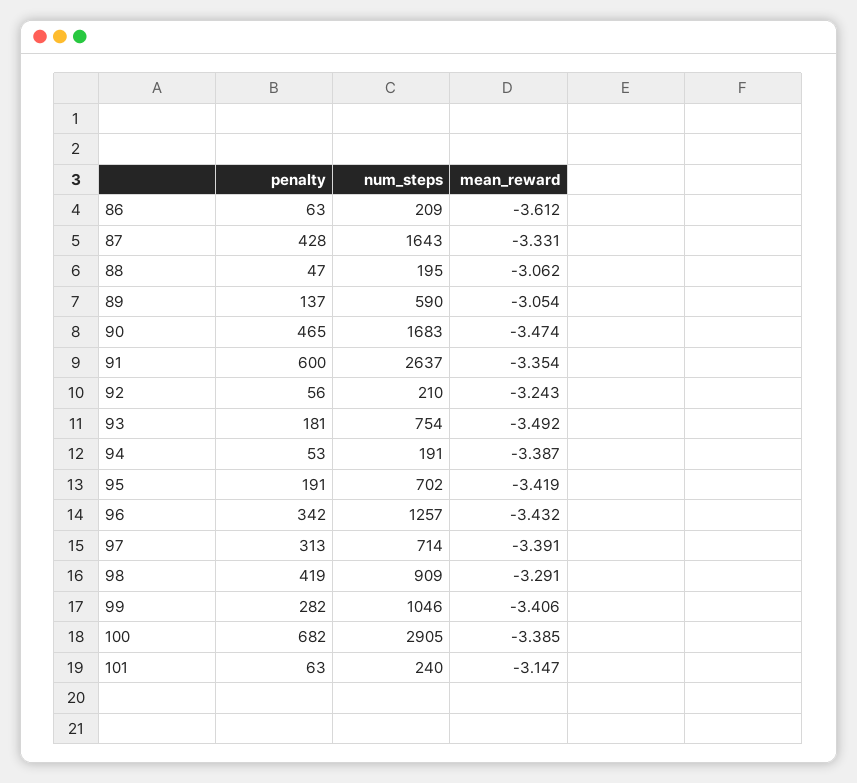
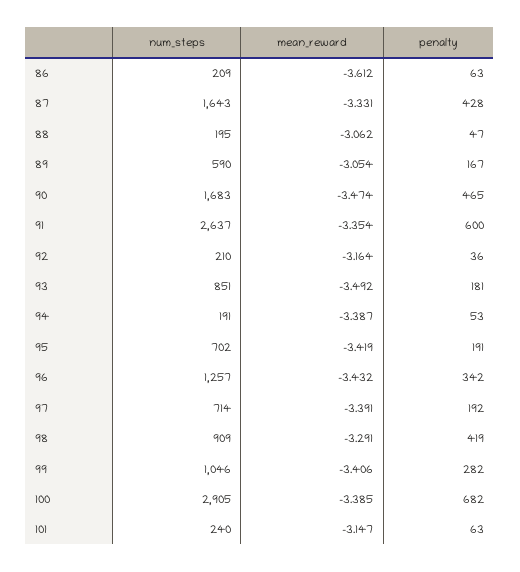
  {
    "penalty": {
      "86": 63,
      "87": 428,
      "88": 47,
-     "89": 137,
+     "89": 167,
      "90": 465,
      "91": 600,
-     "92": 56,
+     "92": 36,
      "93": 181,
      "94": 53,
      "95": 191,
      "96": 342,
-     "97": 313,
+     "97": 192,
      "98": 419,
      "99": 282,
      "100": 682,
      "101": 63
    },
    "num_steps": {
      "86": 209,
      "87": 1643,
      "88": 195,
      "89": 590,
      "90": 1683,
      "91": 2637,
      "92": 210,
-     "93": 754,
+     "93": 851,
      "94": 191,
      "95": 702,
      "96": 1257,
      "97": 714,
      "98": 909,
      "99": 1046,
      "100": 2905,
      "101": 240
    },
    "mean_reward": {
      "86": -3.612,
      "87": -3.331,
      "88": -3.062,
      "89": -3.054,
      "90": -3.474,
      "91": -3.354,
-     "92": -3.243,
+     "92": -3.164,
      "93": -3.492,
      "94": -3.387,
      "95": -3.419,
      "96": -3.432,
      "97": -3.391,
      "98": -3.291,
      "99": -3.406,
      "100": -3.385,
      "101": -3.147
    }
  }

